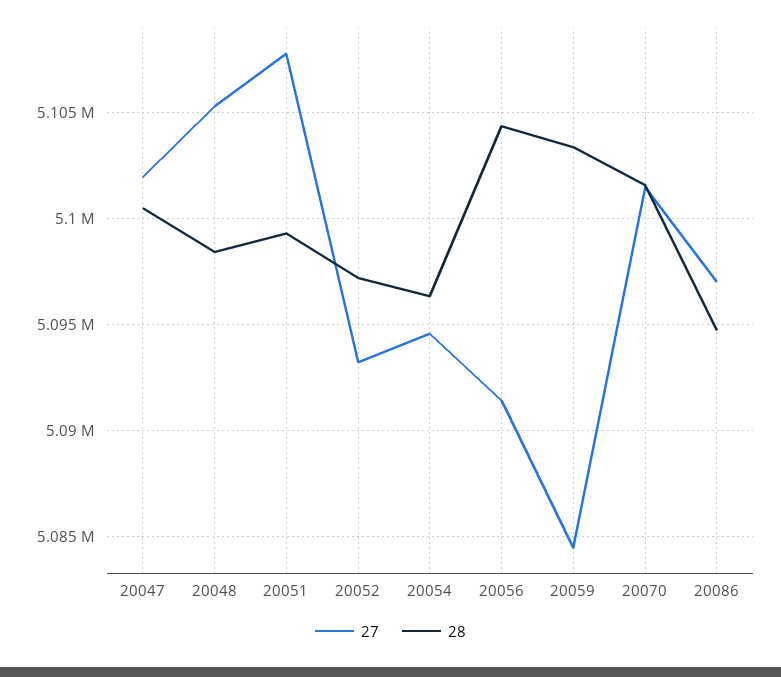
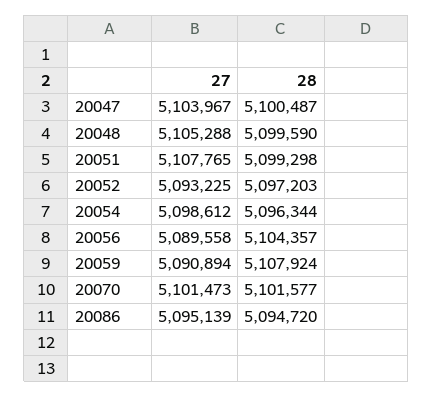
  {
    "27": {
-     "20047": 5102000,
+     "20047": 5103967,
      "20048": 5105288,
      "20051": 5107765,
      "20052": 5093225,
-     "20054": 5094500,
+     "20054": 5098612,
-     "20056": 5091500,
+     "20056": 5089558,
-     "20059": 5084500,
+     "20059": 5090894,
      "20070": 5101473,
-     "20086": 5097000
+     "20086": 5095139
    },
    "28": {
      "20047": 5100487,
-     "20048": 5098500,
+     "20048": 5099590,
      "20051": 5099298,
      "20052": 5097203,
      "20054": 5096344,
      "20056": 5104357,
-     "20059": 5103500,
+     "20059": 5107924,
      "20070": 5101577,
      "20086": 5094720
    }
  }

